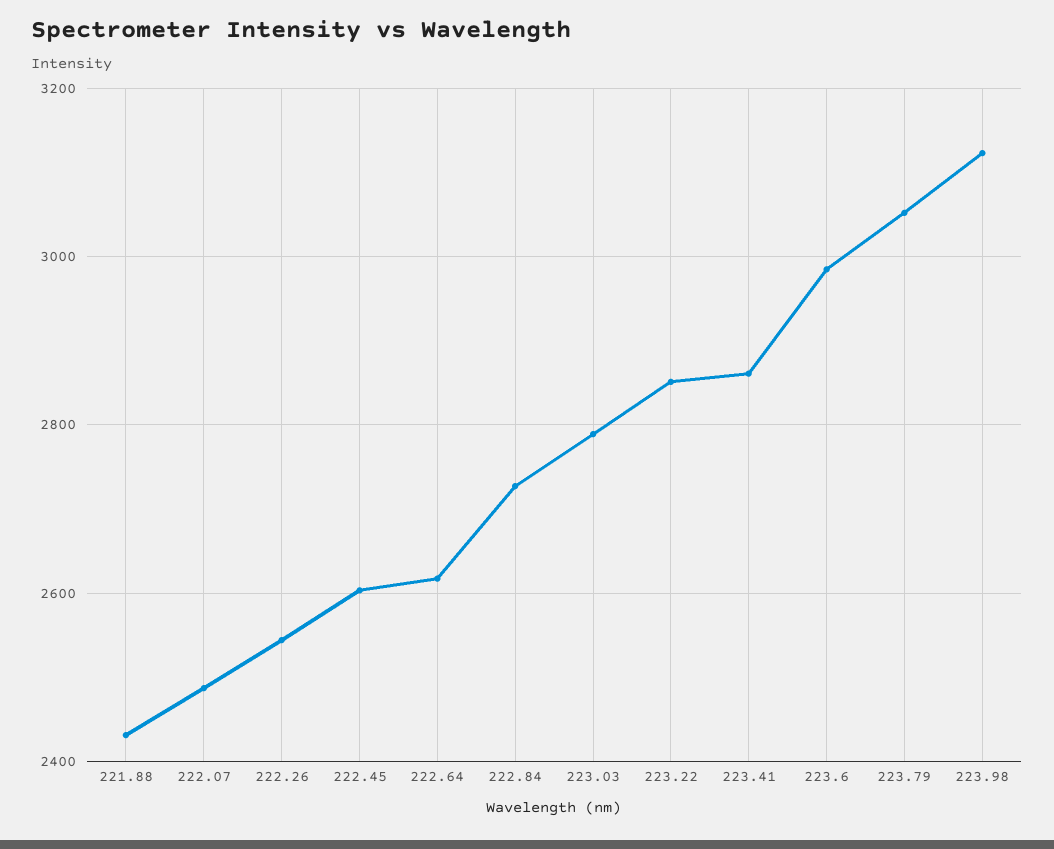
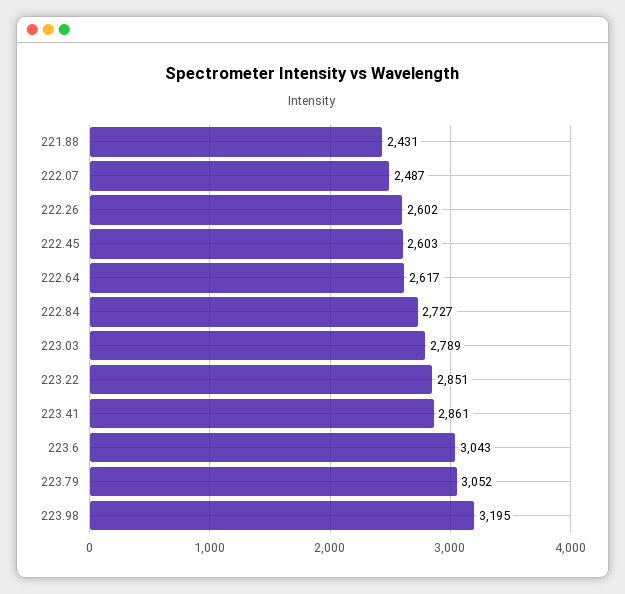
  {
    "221.88": 2431,
    "222.07": 2487,
-   "222.26": 2540,
+   "222.26": 2602,
    "222.45": 2603,
    "222.64": 2617,
    "222.84": 2727,
    "223.03": 2789,
    "223.22": 2851,
    "223.41": 2861,
-   "223.6": 2980,
+   "223.6": 3043,
    "223.79": 3052,
-   "223.98": 3120
+   "223.98": 3195
  }

